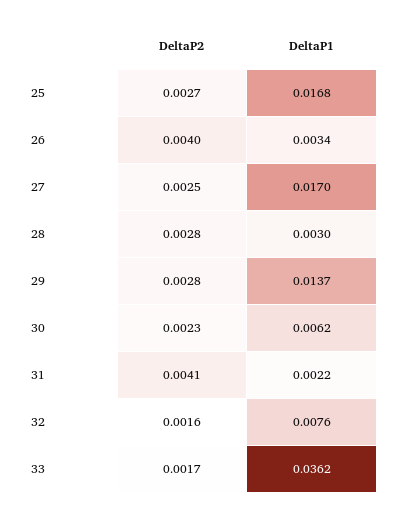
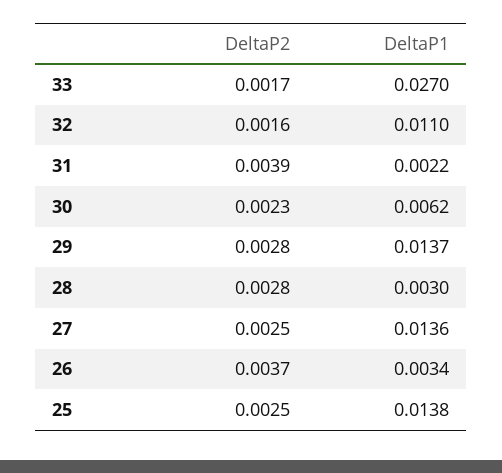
  {
    "DeltaP2": {
-     "25": 0.0027,
+     "25": 0.0025,
-     "26": 0.004,
+     "26": 0.0037,
      "27": 0.0025,
      "28": 0.0028,
      "29": 0.0028,
      "30": 0.0023,
-     "31": 0.0041,
+     "31": 0.0039,
      "32": 0.0016,
      "33": 0.0017
    },
    "DeltaP1": {
-     "25": 0.0168,
+     "25": 0.0138,
      "26": 0.0034,
-     "27": 0.017,
+     "27": 0.0136,
      "28": 0.003,
      "29": 0.0137,
      "30": 0.0062,
      "31": 0.0022,
-     "32": 0.0076,
+     "32": 0.011,
-     "33": 0.0362
+     "33": 0.027
    }
  }

